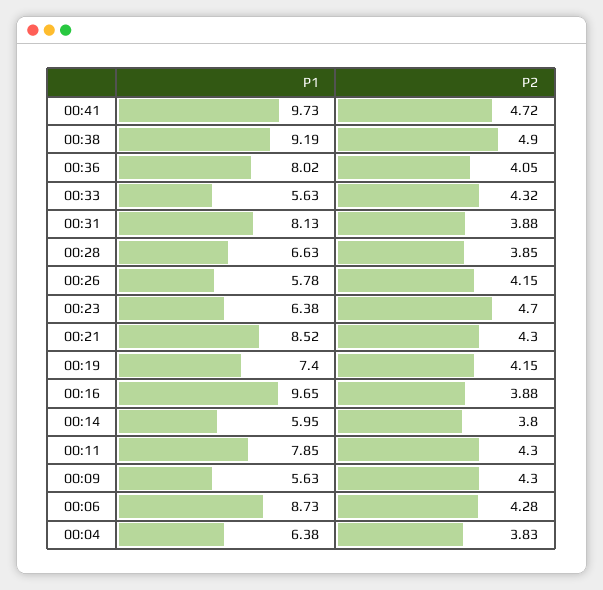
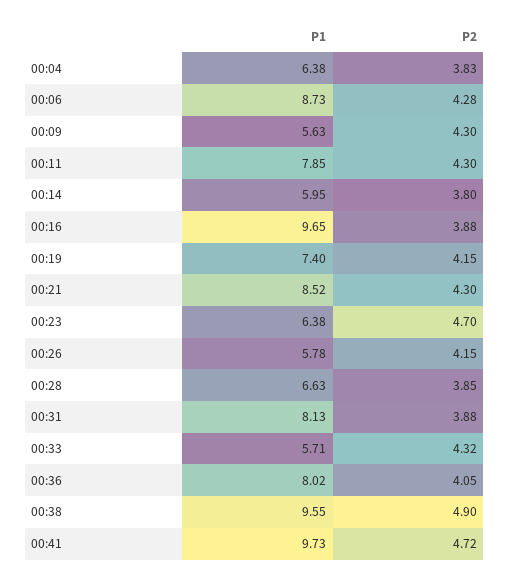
  {
    "P1": {
      "00:41": 9.73,
-     "00:38": 9.19,
+     "00:38": 9.55,
      "00:36": 8.02,
-     "00:33": 5.63,
+     "00:33": 5.71,
      "00:31": 8.13,
      "00:28": 6.63,
      "00:26": 5.78,
      "00:23": 6.38,
      "00:21": 8.52,
      "00:19": 7.4,
      "00:16": 9.65,
      "00:14": 5.95,
      "00:11": 7.85,
      "00:09": 5.63,
      "00:06": 8.73,
      "00:04": 6.38
    },
    "P2": {
      "00:41": 4.72,
      "00:38": 4.9,
      "00:36": 4.05,
      "00:33": 4.32,
      "00:31": 3.88,
      "00:28": 3.85,
      "00:26": 4.15,
      "00:23": 4.7,
      "00:21": 4.3,
      "00:19": 4.15,
      "00:16": 3.88,
      "00:14": 3.8,
      "00:11": 4.3,
      "00:09": 4.3,
      "00:06": 4.28,
      "00:04": 3.83
    }
  }

